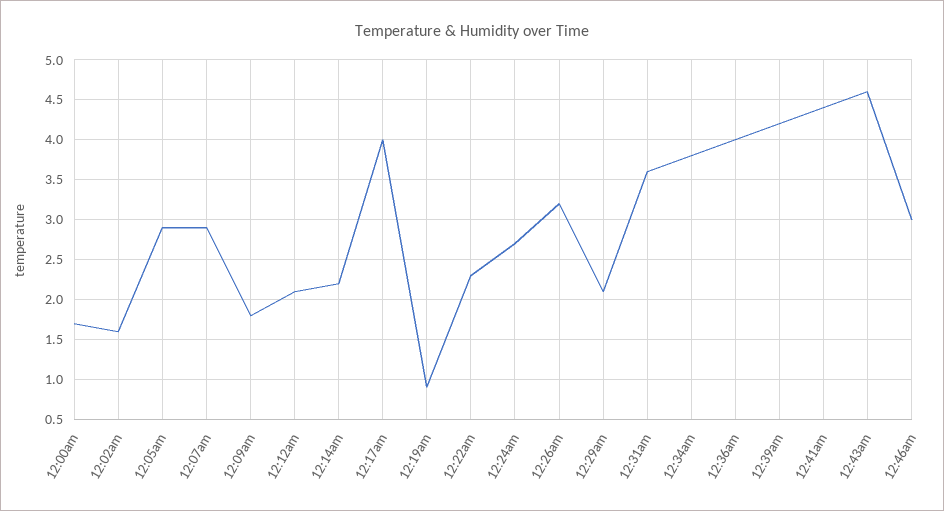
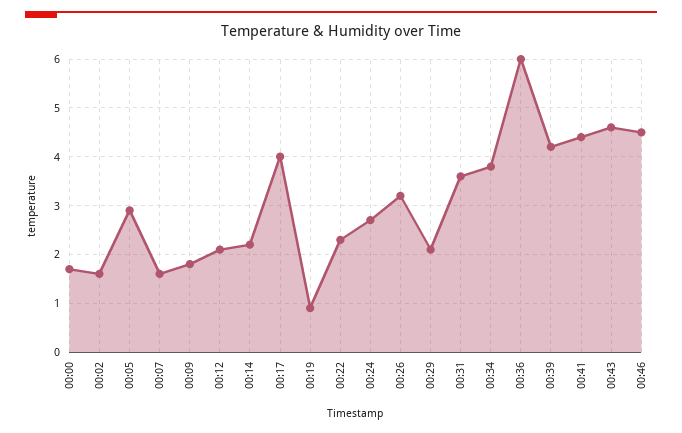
  {
    "12:00am": 1.7,
    "12:02am": 1.6,
    "12:05am": 2.9,
-   "12:07am": 2.9,
+   "12:07am": 1.5,
    "12:09am": 1.8,
    "12:12am": 2.1,
    "12:14am": 2.2,
    "12:17am": 4,
    "12:19am": 0.9,
    "12:22am": 2.3,
    "12:24am": 2.7,
    "12:26am": 3.2,
    "12:29am": 2.1,
    "12:31am": 3.6,
    "12:34am": 3.8,
-   "12:36am": 4,
+   "12:36am": 6,
    "12:39am": 4.2,
    "12:41am": 4.4,
    "12:43am": 4.6,
-   "12:46am": 3
+   "12:46am": 4.5
  }

